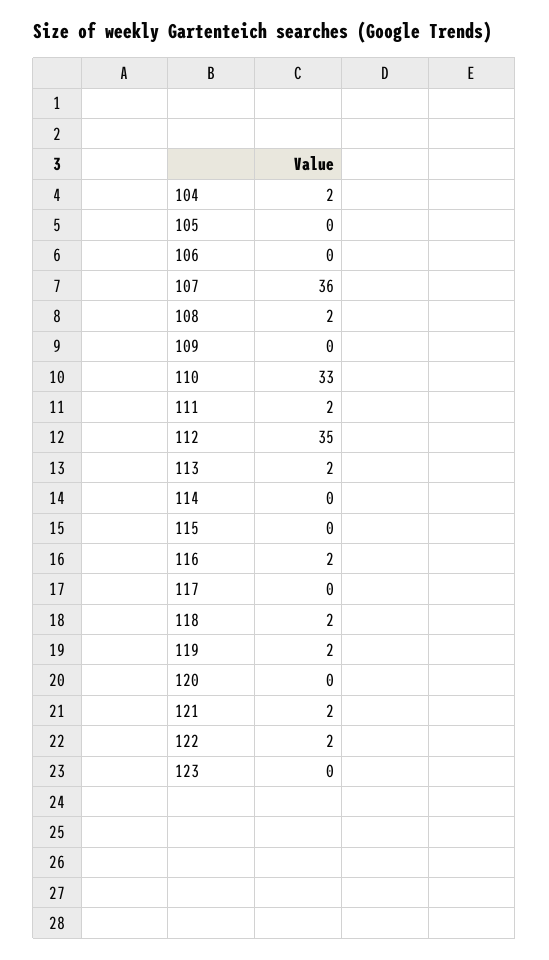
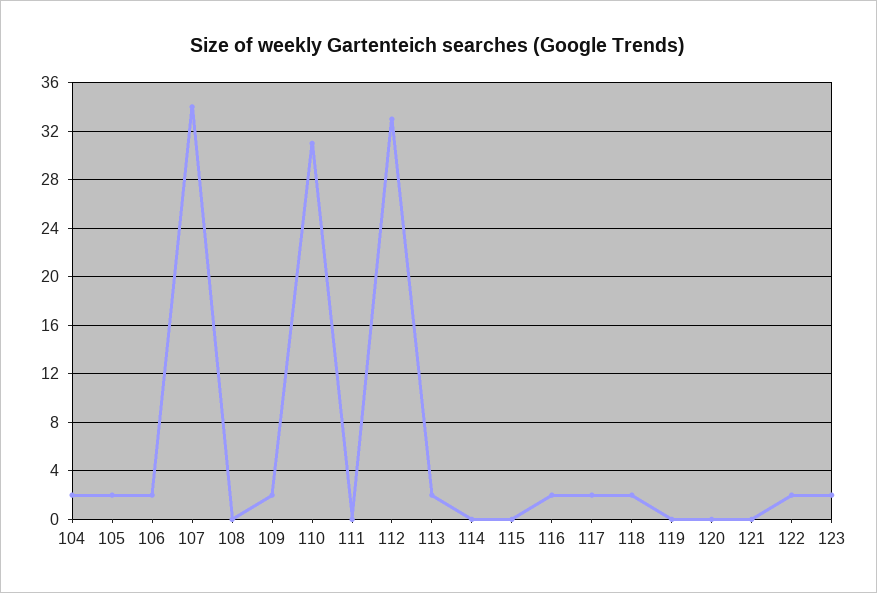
  {
    "104": 2,
-   "105": 0,
+   "105": 2,
-   "106": 0,
+   "106": 2,
-   "107": 36,
+   "107": 34,
-   "108": 2,
+   "108": 0,
-   "109": 0,
+   "109": 2,
-   "110": 33,
+   "110": 31,
-   "111": 2,
+   "111": 0,
-   "112": 35,
+   "112": 33,
    "113": 2,
    "114": 0,
    "115": 0,
    "116": 2,
-   "117": 0,
+   "117": 2,
    "118": 2,
-   "119": 2,
+   "119": 0,
    "120": 0,
-   "121": 2,
+   "121": 0,
    "122": 2,
-   "123": 0
+   "123": 2
  }

